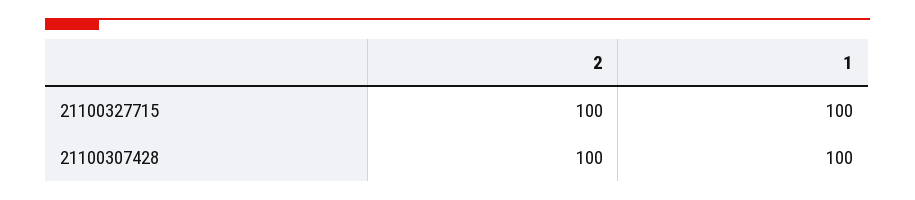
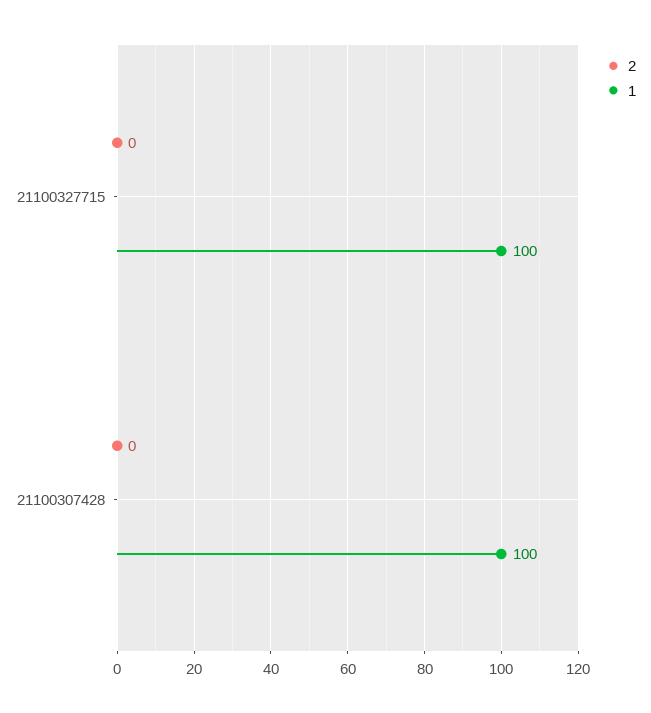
  {
    "2": {
-     "21100327715": 100,
+     "21100327715": 0,
-     "21100307428": 100
+     "21100307428": 0
    },
    "1": {
      "21100327715": 100,
      "21100307428": 100
    }
  }

